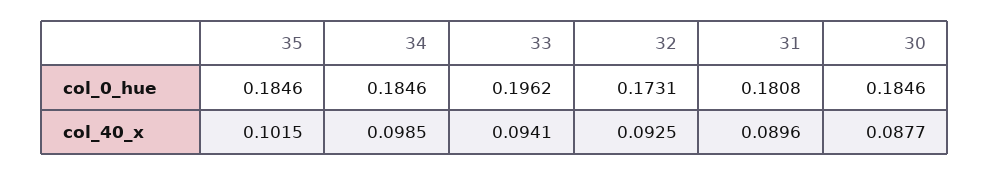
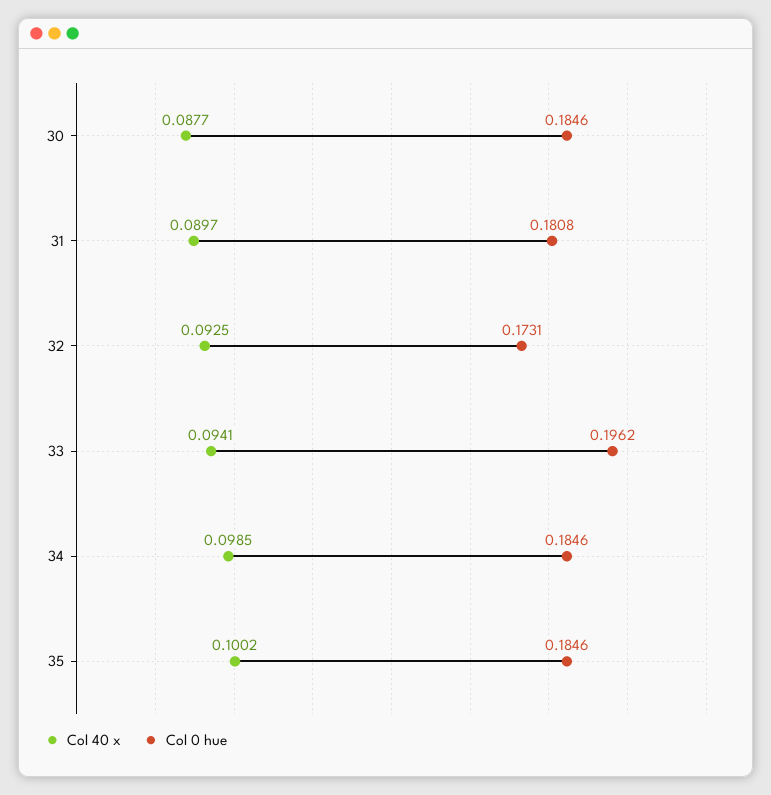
  {
    "col_0_hue": {
      "35": 0.1846,
      "34": 0.1846,
      "33": 0.1962,
      "32": 0.1731,
      "31": 0.1808,
      "30": 0.1846
    },
    "col_40_x": {
-     "35": 0.1015,
+     "35": 0.1002,
      "34": 0.0985,
      "33": 0.0941,
      "32": 0.0925,
-     "31": 0.0896,
+     "31": 0.0897,
      "30": 0.0877
    }
  }

